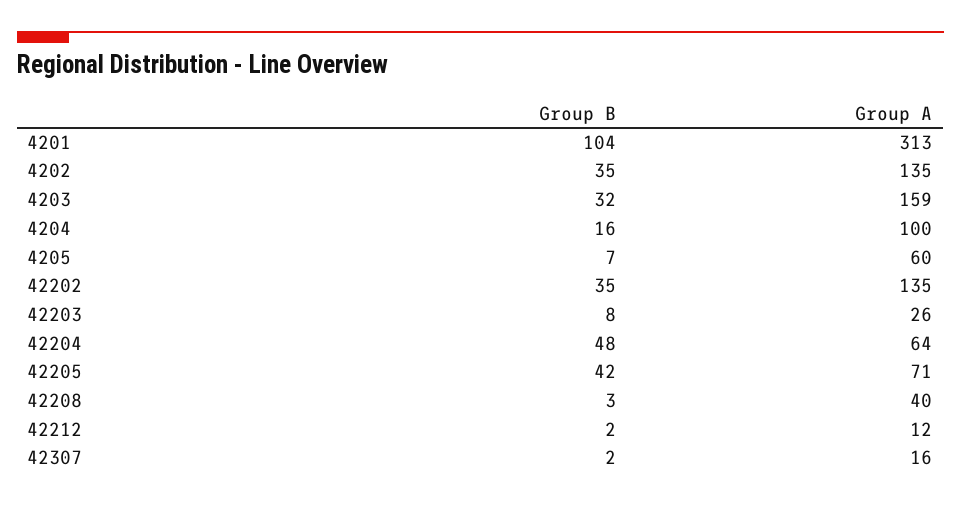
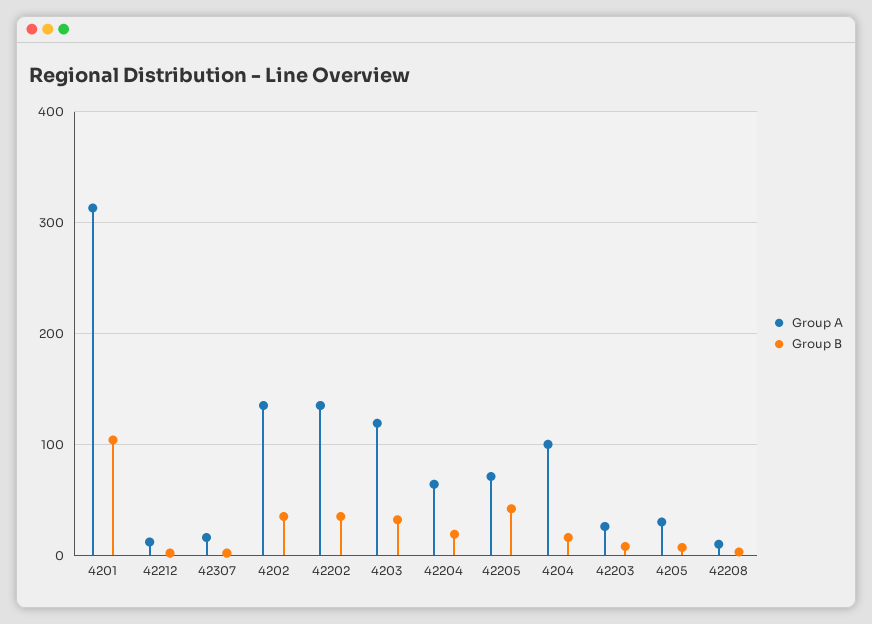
  {
    "Group B": {
      "4201": 104,
      "4202": 35,
      "4203": 32,
      "4204": 16,
      "4205": 7,
      "42202": 35,
      "42203": 8,
-     "42204": 48,
+     "42204": 20,
      "42205": 42,
      "42208": 3,
      "42212": 2,
      "42307": 2
    },
    "Group A": {
      "4201": 313,
      "4202": 135,
-     "4203": 159,
+     "4203": 120,
      "4204": 100,
-     "4205": 60,
+     "4205": 30,
      "42202": 135,
      "42203": 26,
      "42204": 64,
      "42205": 71,
-     "42208": 40,
+     "42208": 10,
      "42212": 12,
      "42307": 16
    }
  }

